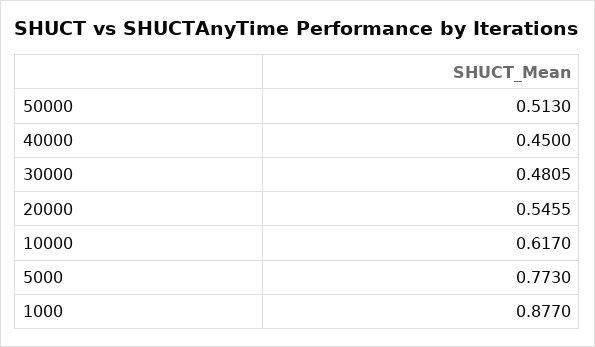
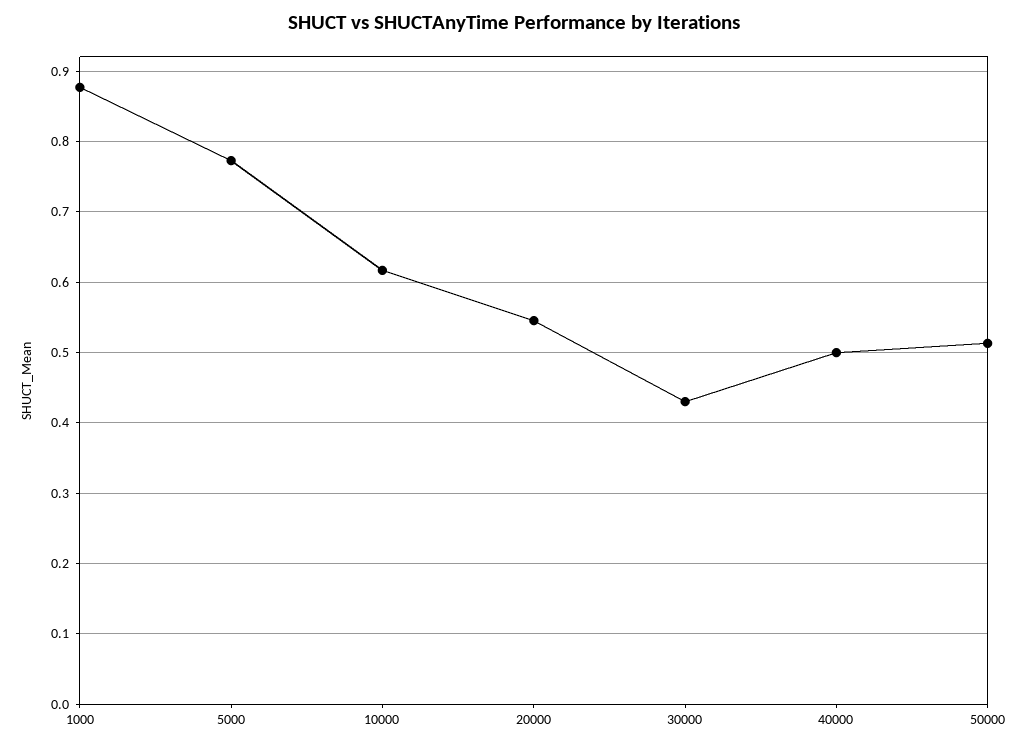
  {
    "50000": 0.513,
-   "40000": 0.45,
+   "40000": 0.5,
-   "30000": 0.4805,
+   "30000": 0.43,
    "20000": 0.5455,
    "10000": 0.617,
    "5000": 0.773,
    "1000": 0.877
  }

